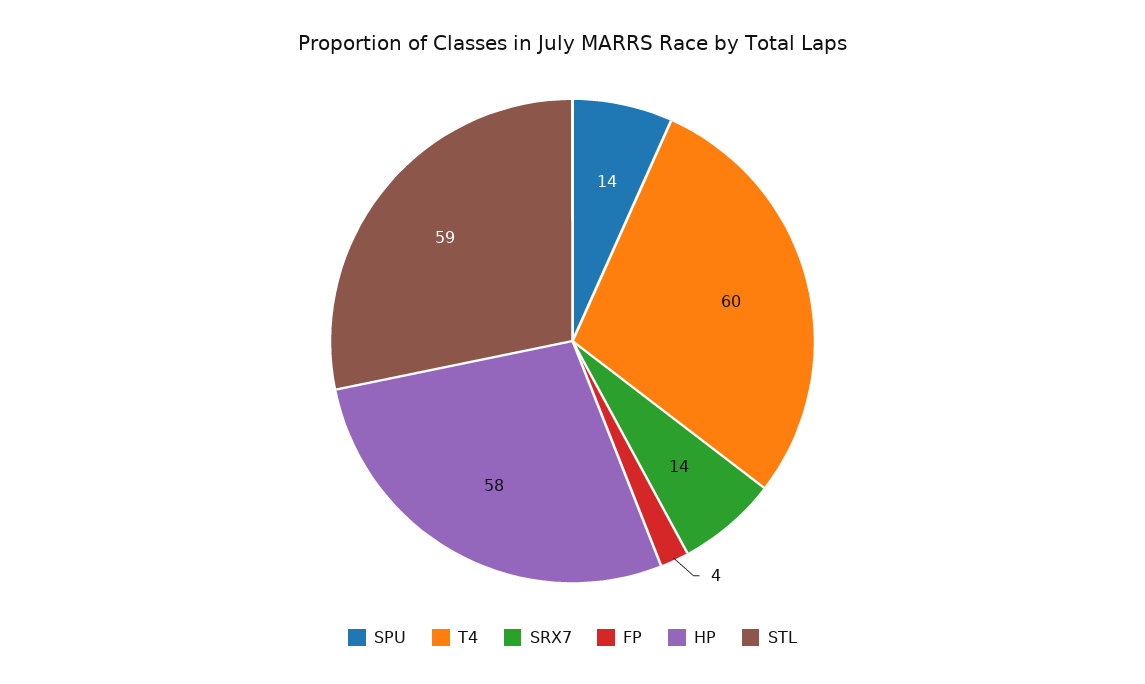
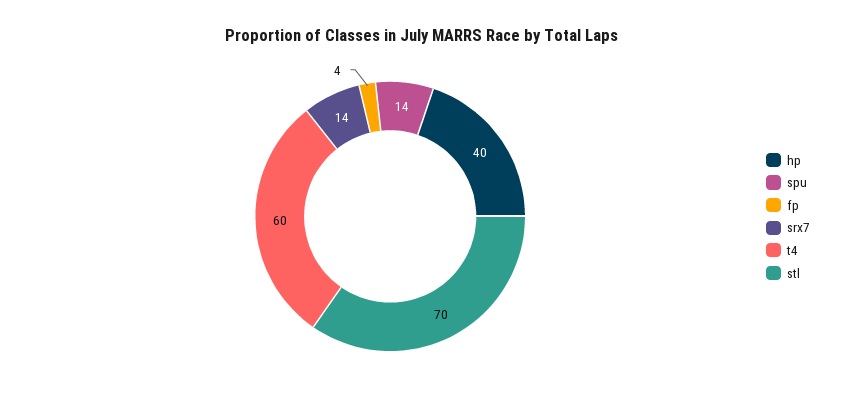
  {
    "SPU": 14,
    "T4": 60,
    "SRX7": 14,
    "FP": 4,
-   "HP": 58,
+   "HP": 40,
-   "STL": 59
+   "STL": 70
  }

